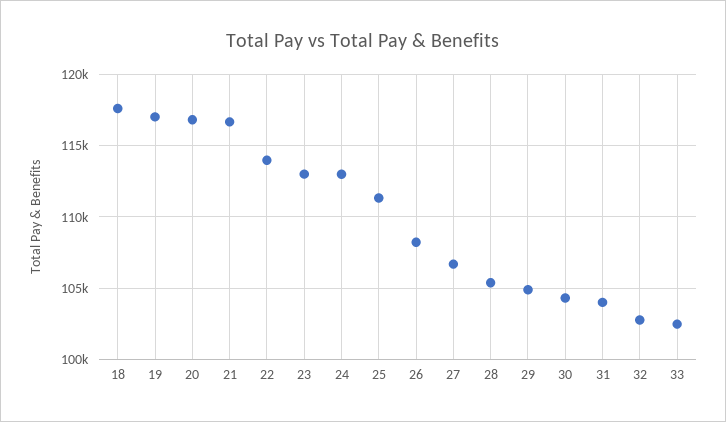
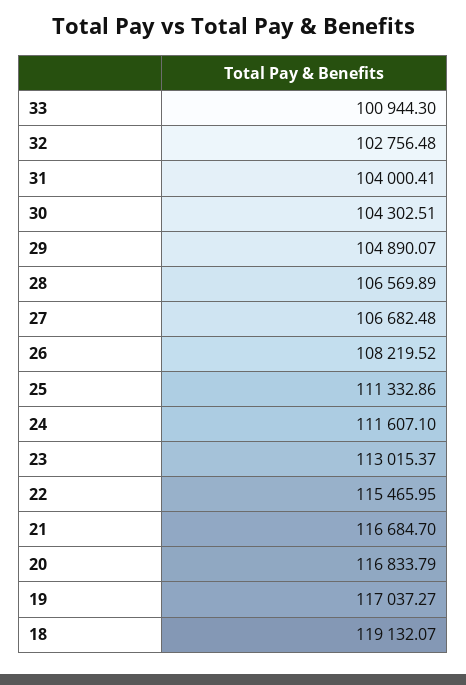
  {
-   "18": 117500,
+   "18": 119132.07,
    "19": 117037.27,
    "20": 116833.79,
    "21": 116684.7,
-   "22": 114000,
+   "22": 115465.95,
    "23": 113015.37,
-   "24": 113000,
+   "24": 111607.1,
    "25": 111332.86,
    "26": 108219.52,
    "27": 106682.48,
-   "28": 105500,
+   "28": 106569.89,
    "29": 104890.07,
    "30": 104302.51,
    "31": 104000.41,
    "32": 102756.48,
-   "33": 102500
+   "33": 100944.3
  }

